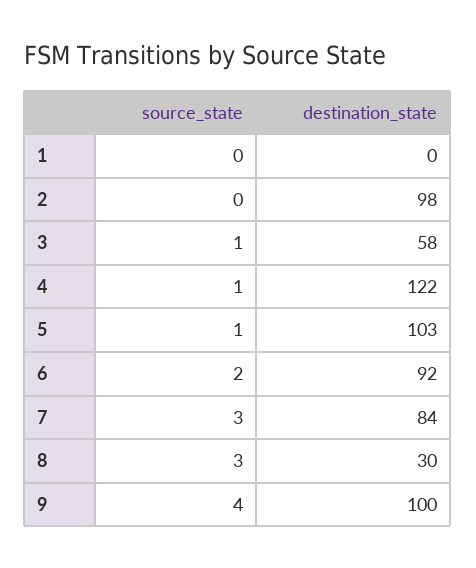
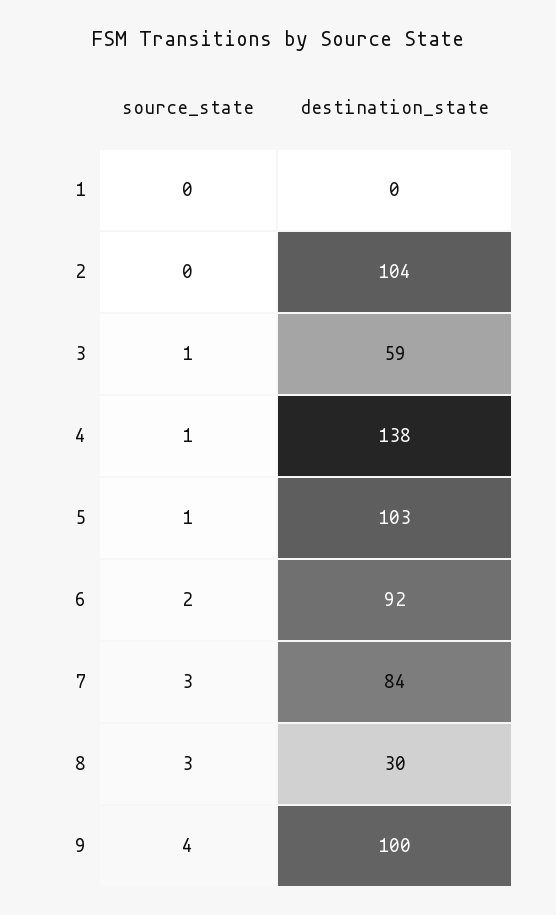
  {
    "source_state": {
      "1": 0,
      "2": 0,
      "3": 1,
      "4": 1,
      "5": 1,
      "6": 2,
      "7": 3,
      "8": 3,
      "9": 4
    },
    "destination_state": {
      "1": 0,
-     "2": 98,
+     "2": 104,
-     "3": 58,
+     "3": 59,
-     "4": 122,
+     "4": 138,
      "5": 103,
      "6": 92,
      "7": 84,
      "8": 30,
      "9": 100
    }
  }

